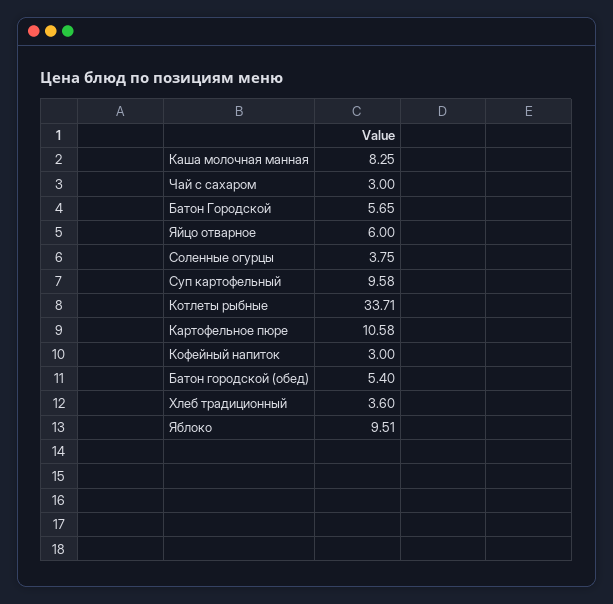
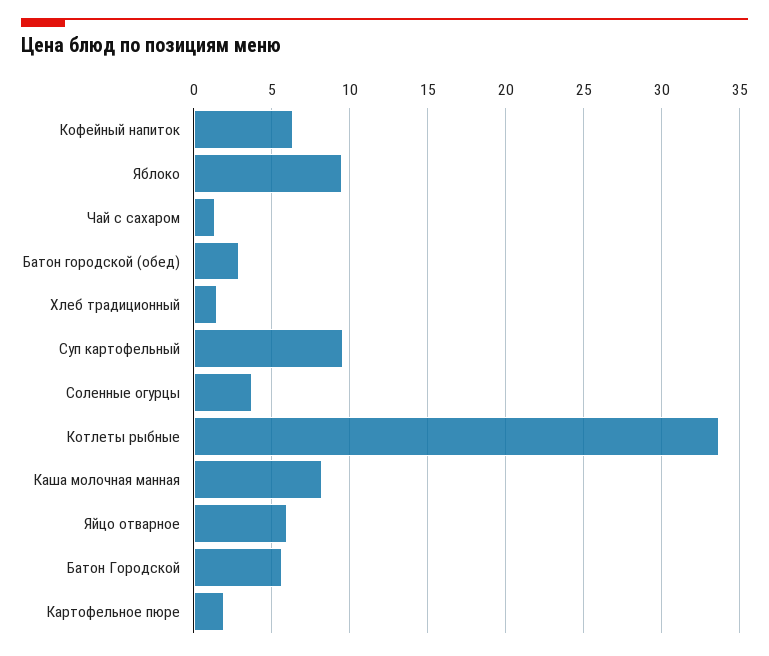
  {
    "Каша молочная манная": 8.25,
-   "Чай с сахаром": 3,
+   "Чай с сахаром": 1.5,
    "Батон Городской": 5.65,
    "Яйцо отварное": 6,
    "Соленные огурцы": 3.75,
    "Суп картофельный": 9.58,
    "Котлеты рыбные": 33.71,
-   "Картофельное пюре": 10.58,
+   "Картофельное пюре": 2,
-   "Кофейный напиток": 3,
+   "Кофейный напиток": 6.5,
-   "Батон городской (обед)": 5.4,
+   "Батон городской (обед)": 3,
-   "Хлеб традиционный": 3.6,
+   "Хлеб традиционный": 1.5,
    "Яблоко": 9.51
  }

